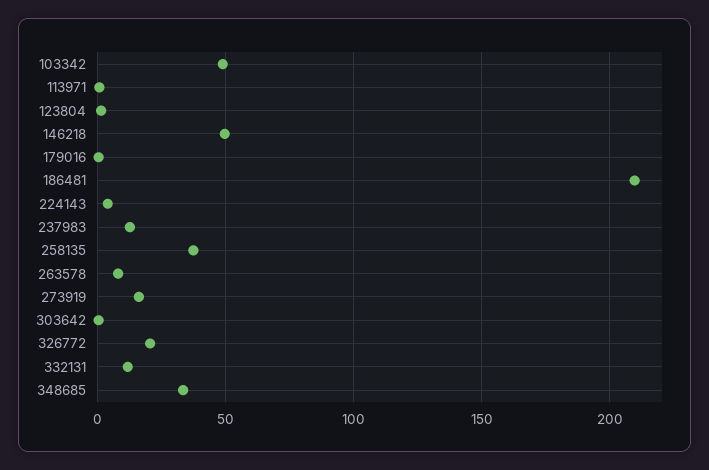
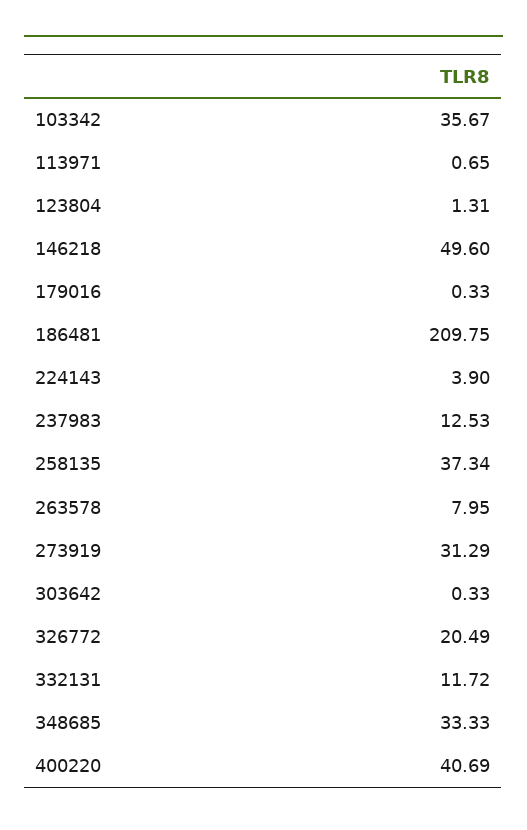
  {
-   "103342": 50,
+   "103342": 35.67,
    "113971": 0.65,
    "123804": 1.31,
    "146218": 49.6,
    "179016": 0.33,
    "186481": 209.75,
    "224143": 3.9,
    "237983": 12.53,
    "258135": 37.34,
    "263578": 7.95,
-   "273919": 15,
+   "273919": 31.29,
    "303642": 0.33,
    "326772": 20.49,
    "332131": 11.72,
-   "348685": 33.33
+   "348685": 33.33,
+   "400220": 40.69
  }

